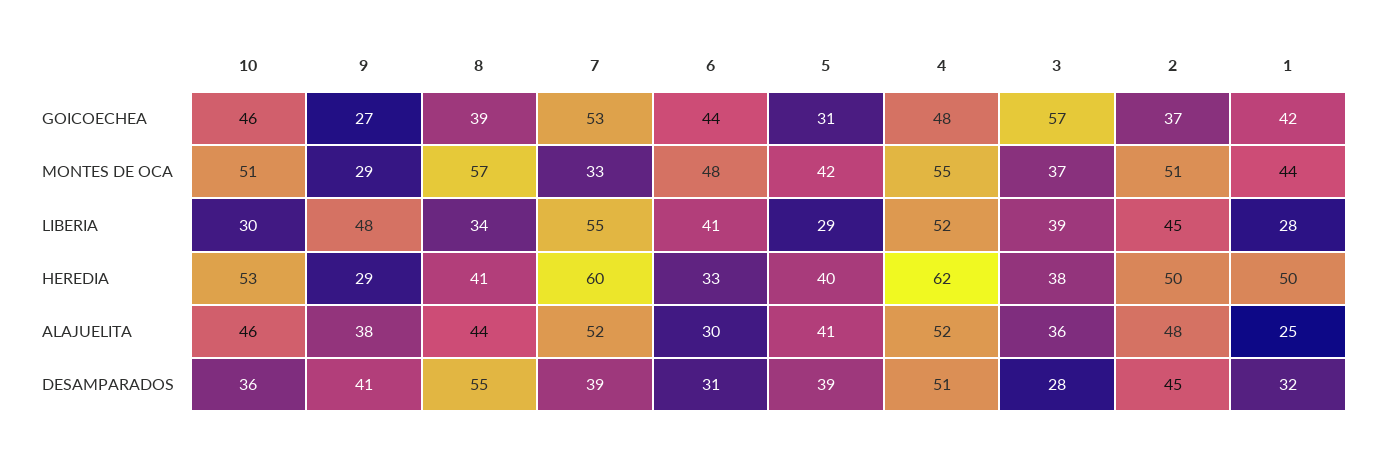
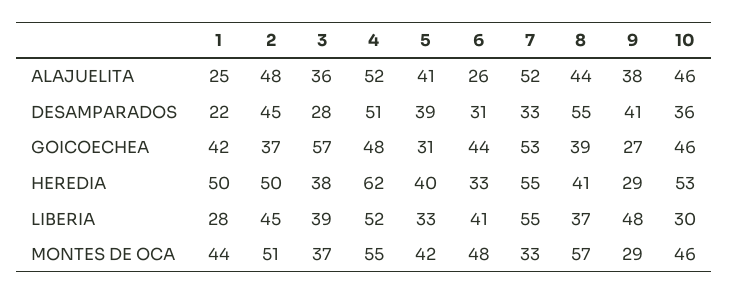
  {
    "10": {
      "GOICOECHEA": 46,
-     "MONTES DE OCA": 51,
+     "MONTES DE OCA": 46,
      "LIBERIA": 30,
      "HEREDIA": 53,
      "ALAJUELITA": 46,
      "DESAMPARADOS": 36
    },
    "9": {
      "GOICOECHEA": 27,
      "MONTES DE OCA": 29,
      "LIBERIA": 48,
      "HEREDIA": 29,
      "ALAJUELITA": 38,
      "DESAMPARADOS": 41
    },
    "8": {
      "GOICOECHEA": 39,
      "MONTES DE OCA": 57,
-     "LIBERIA": 34,
+     "LIBERIA": 37,
      "HEREDIA": 41,
      "ALAJUELITA": 44,
      "DESAMPARADOS": 55
    },
    "7": {
      "GOICOECHEA": 53,
      "MONTES DE OCA": 33,
      "LIBERIA": 55,
-     "HEREDIA": 60,
+     "HEREDIA": 55,
      "ALAJUELITA": 52,
-     "DESAMPARADOS": 39
+     "DESAMPARADOS": 33
    },
    "6": {
      "GOICOECHEA": 44,
      "MONTES DE OCA": 48,
      "LIBERIA": 41,
      "HEREDIA": 33,
-     "ALAJUELITA": 30,
+     "ALAJUELITA": 26,
      "DESAMPARADOS": 31
    },
    "5": {
      "GOICOECHEA": 31,
      "MONTES DE OCA": 42,
-     "LIBERIA": 29,
+     "LIBERIA": 33,
      "HEREDIA": 40,
      "ALAJUELITA": 41,
      "DESAMPARADOS": 39
    },
    "4": {
      "GOICOECHEA": 48,
      "MONTES DE OCA": 55,
      "LIBERIA": 52,
      "HEREDIA": 62,
      "ALAJUELITA": 52,
      "DESAMPARADOS": 51
    },
    "3": {
      "GOICOECHEA": 57,
      "MONTES DE OCA": 37,
      "LIBERIA": 39,
      "HEREDIA": 38,
      "ALAJUELITA": 36,
      "DESAMPARADOS": 28
    },
    "2": {
      "GOICOECHEA": 37,
      "MONTES DE OCA": 51,
      "LIBERIA": 45,
      "HEREDIA": 50,
      "ALAJUELITA": 48,
      "DESAMPARADOS": 45
    },
    "1": {
      "GOICOECHEA": 42,
      "MONTES DE OCA": 44,
      "LIBERIA": 28,
      "HEREDIA": 50,
      "ALAJUELITA": 25,
-     "DESAMPARADOS": 32
+     "DESAMPARADOS": 22
    }
  }

